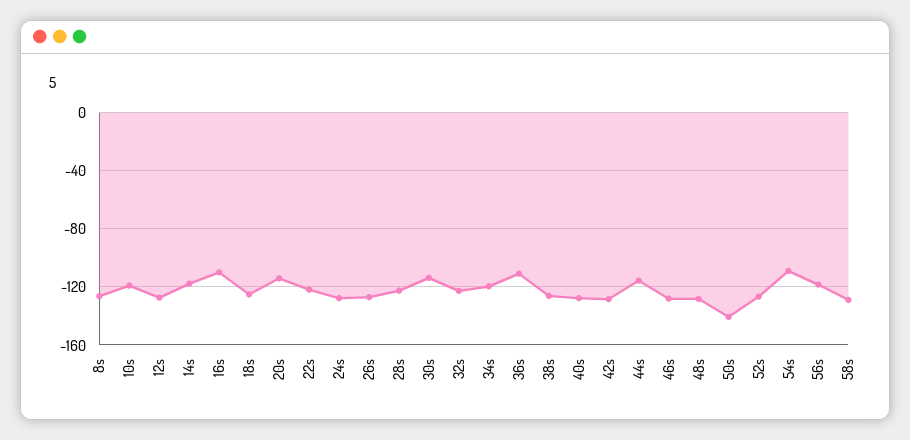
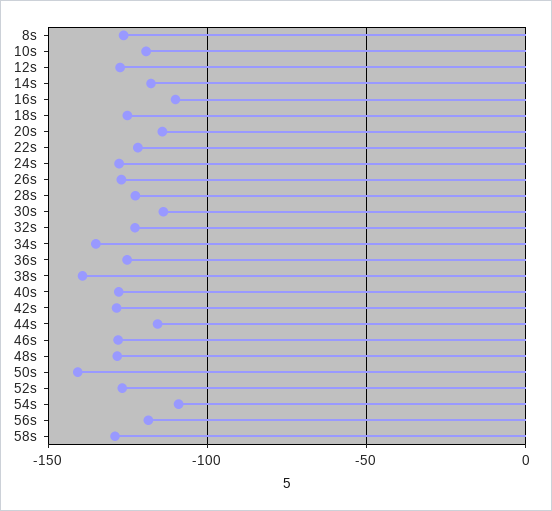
  {
    "8s": -125,
    "10s": -120,
    "12s": -125,
    "14s": -120,
    "16s": -110,
    "18s": -125,
    "20s": -115,
    "22s": -120,
    "24s": -130,
    "26s": -125,
    "28s": -125,
    "30s": -115,
    "32s": -125,
-   "34s": -120,
+   "34s": -135,
-   "36s": -110,
+   "36s": -125,
-   "38s": -125,
+   "38s": -140,
    "40s": -130,
    "42s": -130,
    "44s": -115,
    "46s": -130,
    "48s": -130,
    "50s": -140,
    "52s": -125,
    "54s": -110,
    "56s": -120,
    "58s": -130
  }

